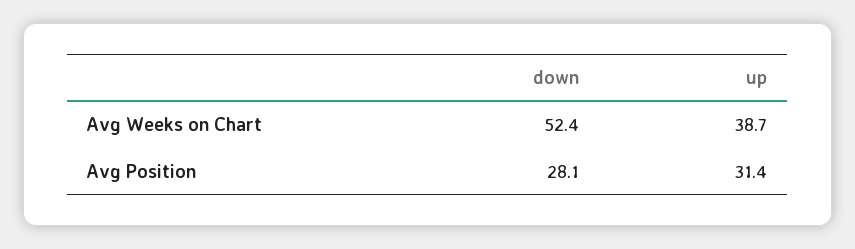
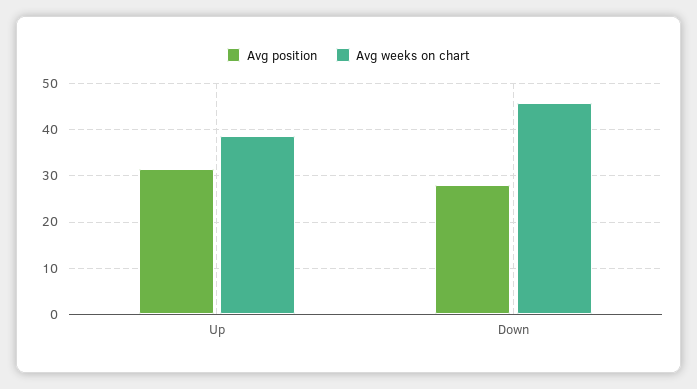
  {
    "Avg Weeks on Chart": {
-     "down": 52.4,
+     "down": 46,
      "up": 38.7
    },
    "Avg Position": {
      "down": 28.1,
      "up": 31.4
    }
  }

